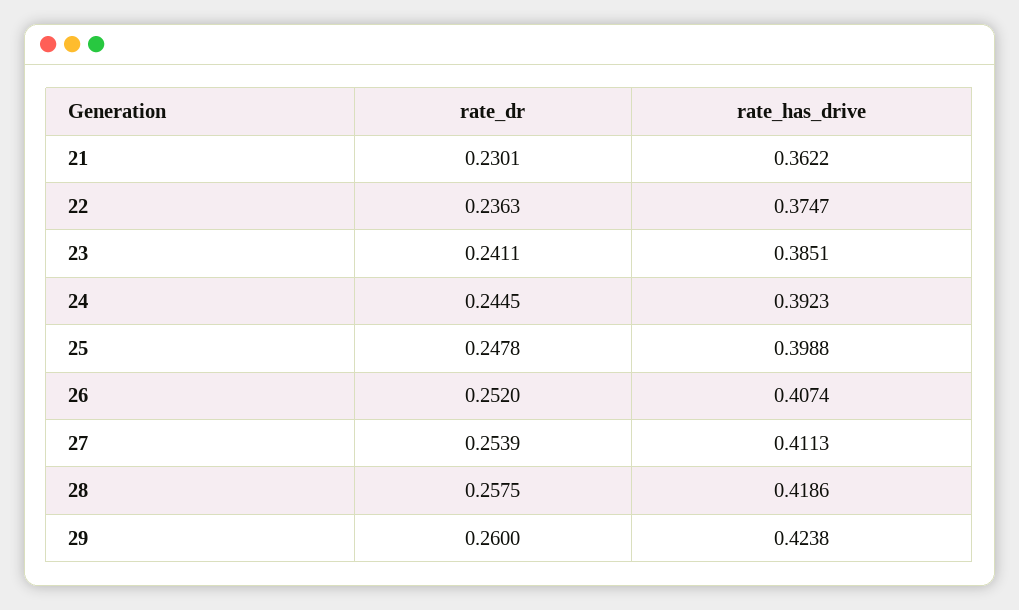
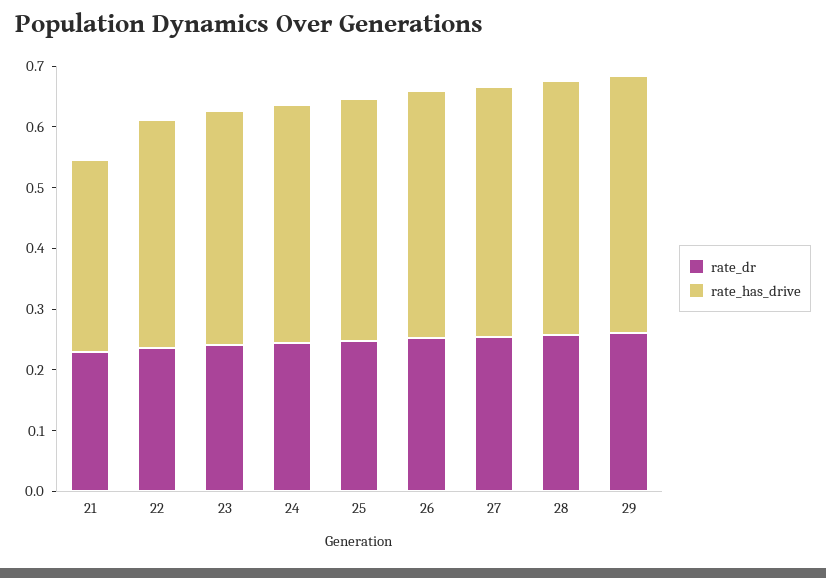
  {
    "rate_dr": {
      "21": 0.2301,
      "22": 0.2363,
      "23": 0.2411,
      "24": 0.2445,
      "25": 0.2478,
      "26": 0.252,
      "27": 0.2539,
      "28": 0.2575,
      "29": 0.26
    },
    "rate_has_drive": {
-     "21": 0.3622,
+     "21": 0.32,
      "22": 0.3747,
      "23": 0.3851,
      "24": 0.3923,
      "25": 0.3988,
      "26": 0.4074,
      "27": 0.4113,
      "28": 0.4186,
      "29": 0.4238
    }
  }

